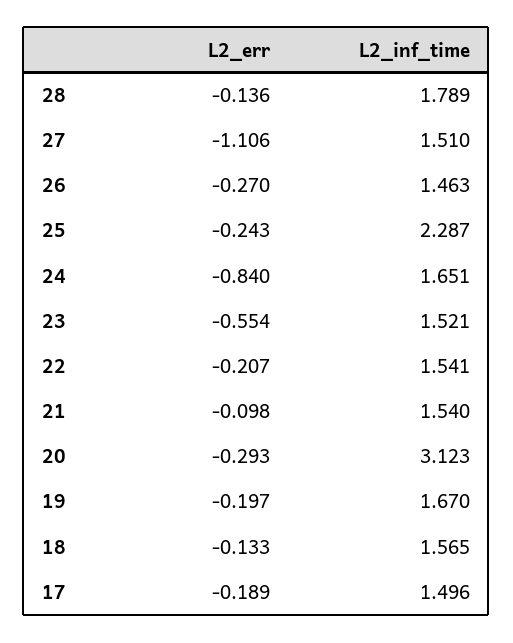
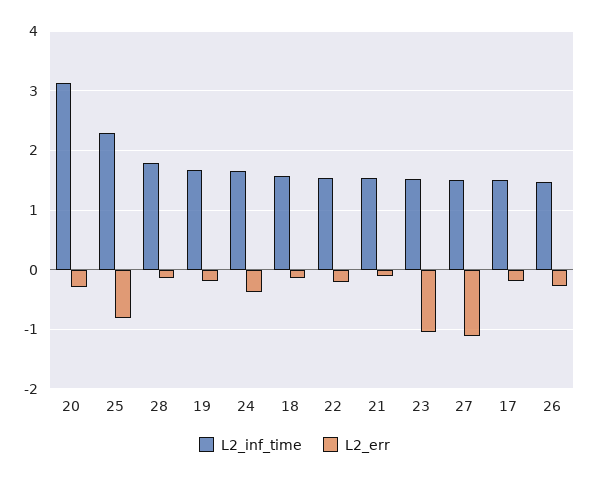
  {
    "L2_err": {
      "28": -0.136,
      "27": -1.106,
      "26": -0.27,
-     "25": -0.243,
+     "25": -0.8,
-     "24": -0.84,
+     "24": -0.4,
-     "23": -0.554,
+     "23": -1,
      "22": -0.207,
      "21": -0.098,
      "20": -0.293,
      "19": -0.197,
      "18": -0.133,
      "17": -0.189
    },
    "L2_inf_time": {
      "28": 1.789,
      "27": 1.51,
      "26": 1.463,
      "25": 2.287,
      "24": 1.651,
      "23": 1.521,
      "22": 1.541,
      "21": 1.54,
      "20": 3.123,
      "19": 1.67,
      "18": 1.565,
      "17": 1.496
    }
  }

